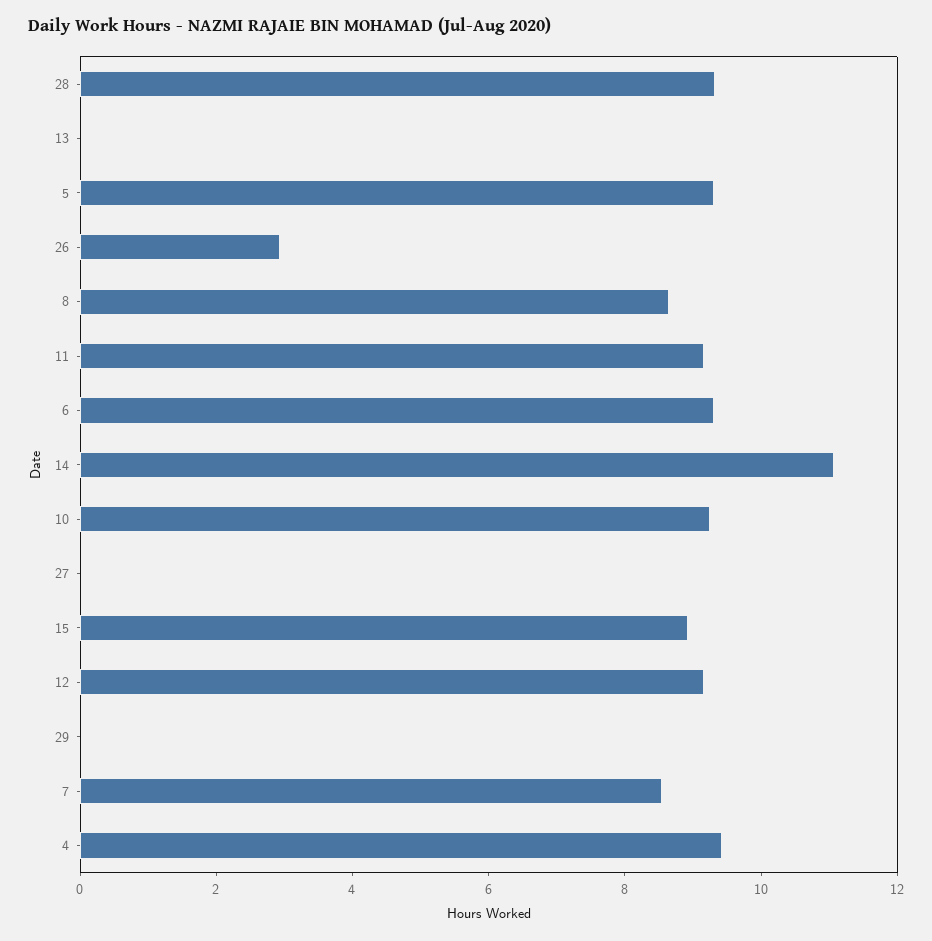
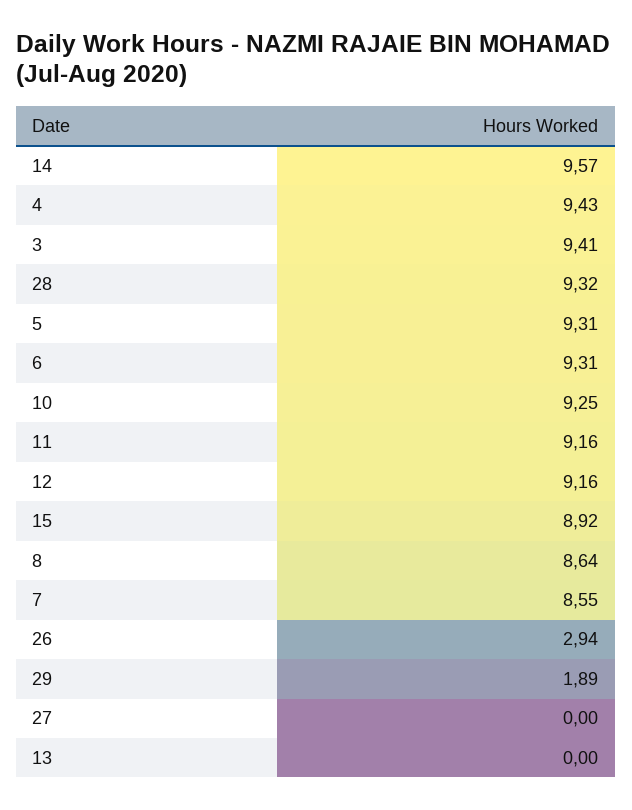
  {
    "28": 9.32,
    "13": 0,
    "5": 9.31,
    "26": 2.94,
    "8": 8.64,
    "11": 9.16,
    "6": 9.31,
-   "14": 11,
+   "14": 9.57,
    "10": 9.25,
    "27": 0,
    "15": 8.92,
    "12": 9.16,
-   "29": 0,
+   "29": 1.89,
    "7": 8.55,
-   "4": 9.43
+   "4": 9.43,
+   "3": 9.41
  }

